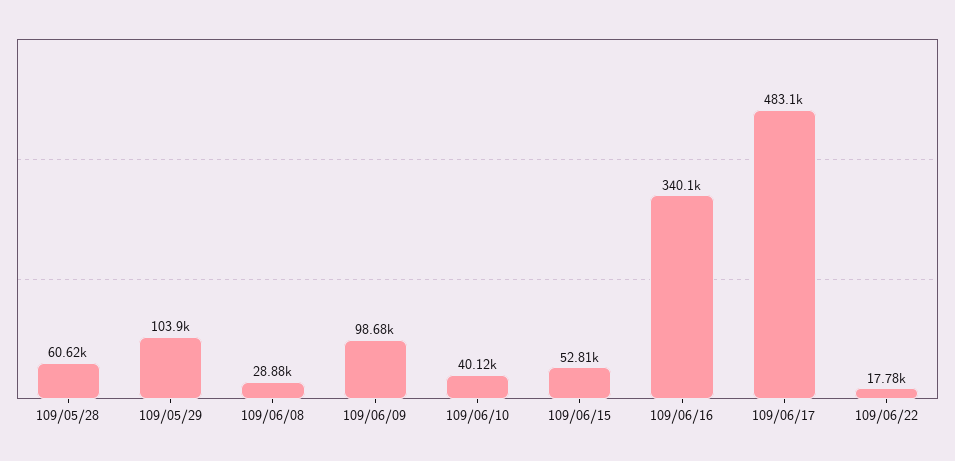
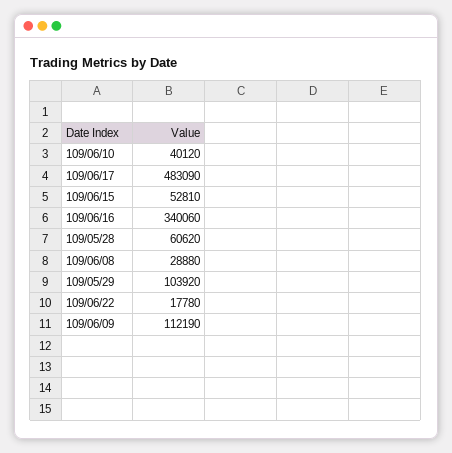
  {
    "109/05/28": 60620,
    "109/05/29": 103920,
    "109/06/08": 28880,
-   "109/06/09": 98680,
+   "109/06/09": 112190,
    "109/06/10": 40120,
    "109/06/15": 52810,
    "109/06/16": 340060,
    "109/06/17": 483090,
    "109/06/22": 17780
  }

